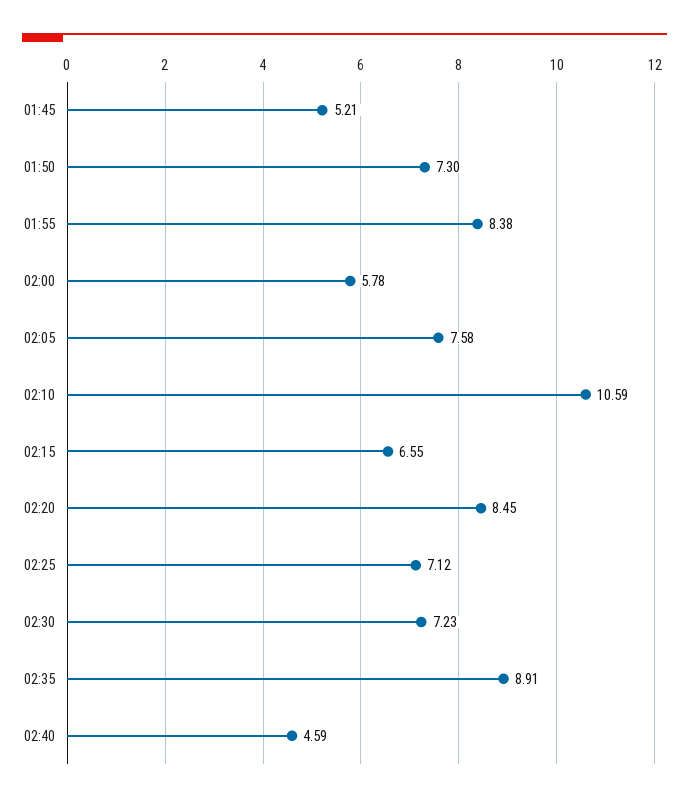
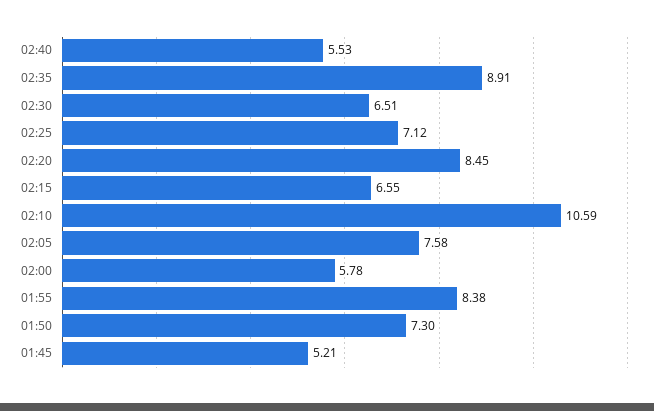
  {
    "01:45": 5.21,
    "01:50": 7.3,
    "01:55": 8.38,
    "02:00": 5.78,
    "02:05": 7.58,
    "02:10": 10.59,
    "02:15": 6.55,
    "02:20": 8.45,
    "02:25": 7.12,
-   "02:30": 7.23,
+   "02:30": 6.51,
    "02:35": 8.91,
-   "02:40": 4.59
+   "02:40": 5.53
  }

